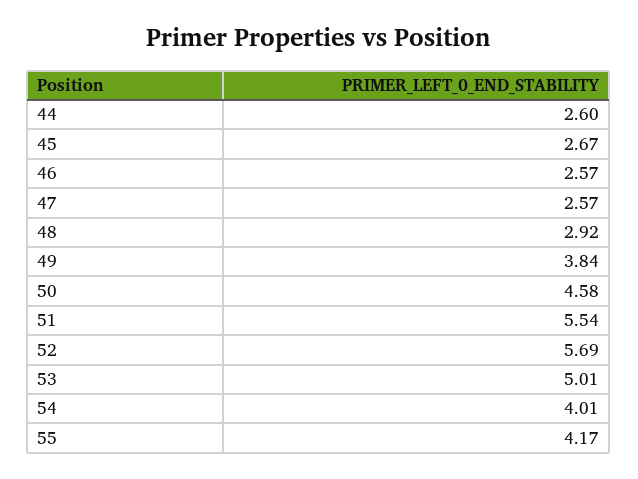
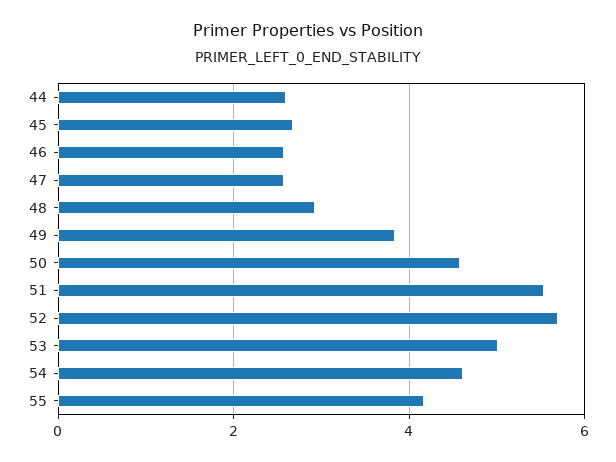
  {
    "44": 2.6,
    "45": 2.67,
    "46": 2.57,
    "47": 2.57,
    "48": 2.92,
    "49": 3.84,
    "50": 4.58,
    "51": 5.54,
    "52": 5.69,
    "53": 5.01,
-   "54": 4.01,
+   "54": 4.6,
    "55": 4.17
  }

